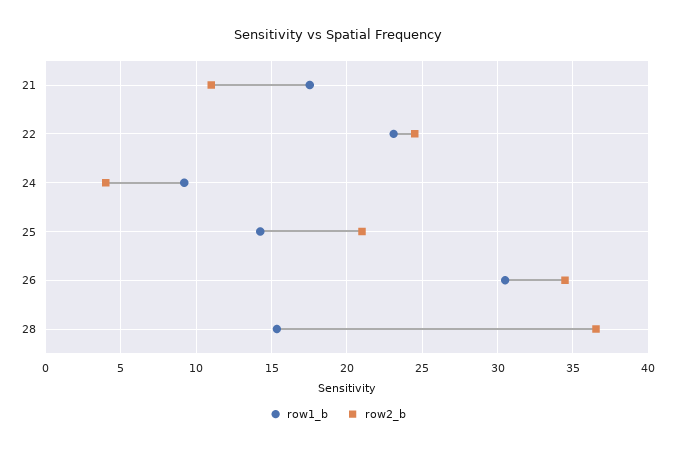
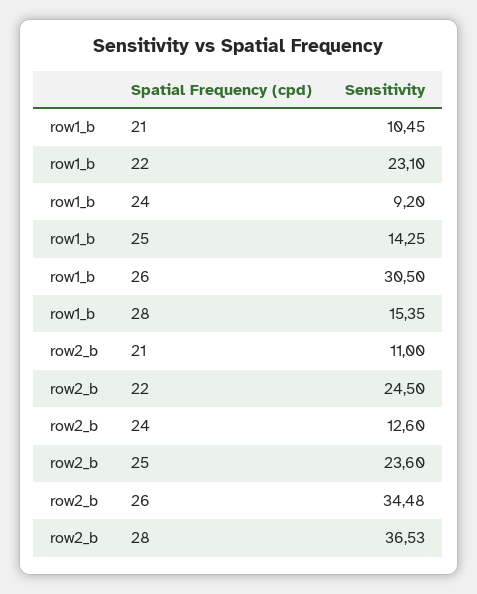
  {
    "row1_b": {
-     "21": 17.5,
+     "21": 10.45,
      "22": 23.1,
      "24": 9.2,
      "25": 14.25,
      "26": 30.5,
      "28": 15.35
    },
    "row2_b": {
      "21": 11,
      "22": 24.5,
-     "24": 4,
+     "24": 12.6,
-     "25": 21,
+     "25": 23.6,
      "26": 34.48,
      "28": 36.53
    }
  }

